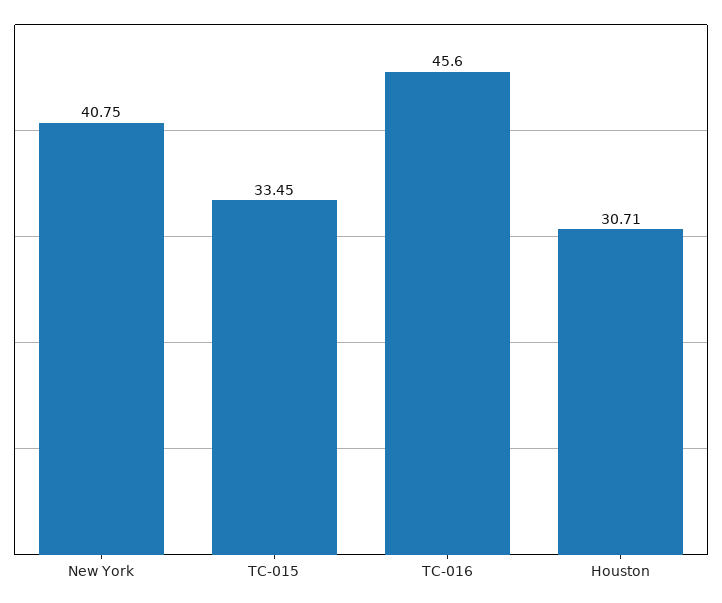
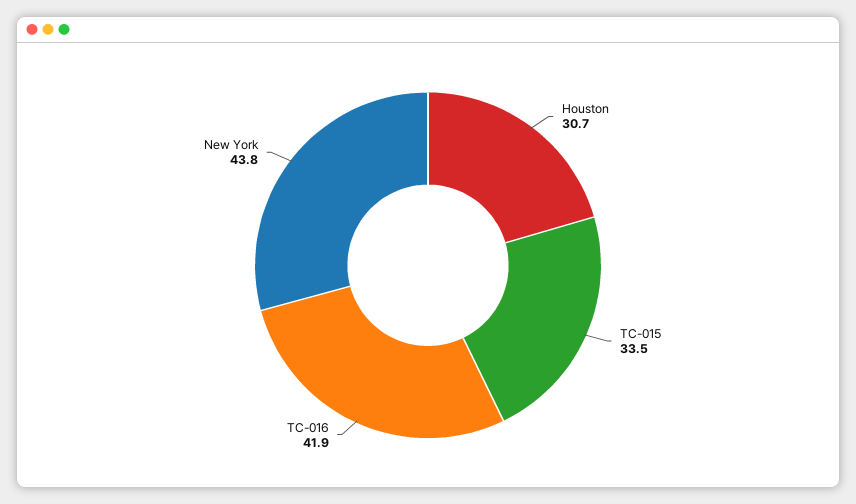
  {
-   "New York": 40.75,
+   "New York": 43.8,
    "TC-015": 33.45,
-   "TC-016": 45.6,
+   "TC-016": 41.9,
    "Houston": 30.71
  }

